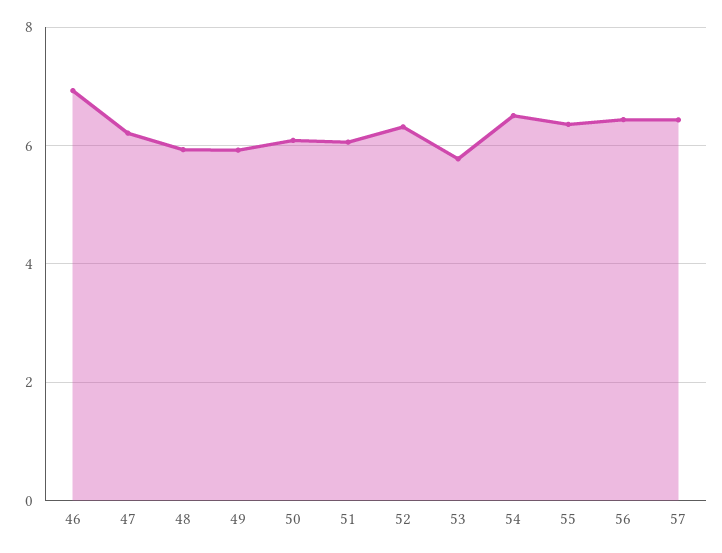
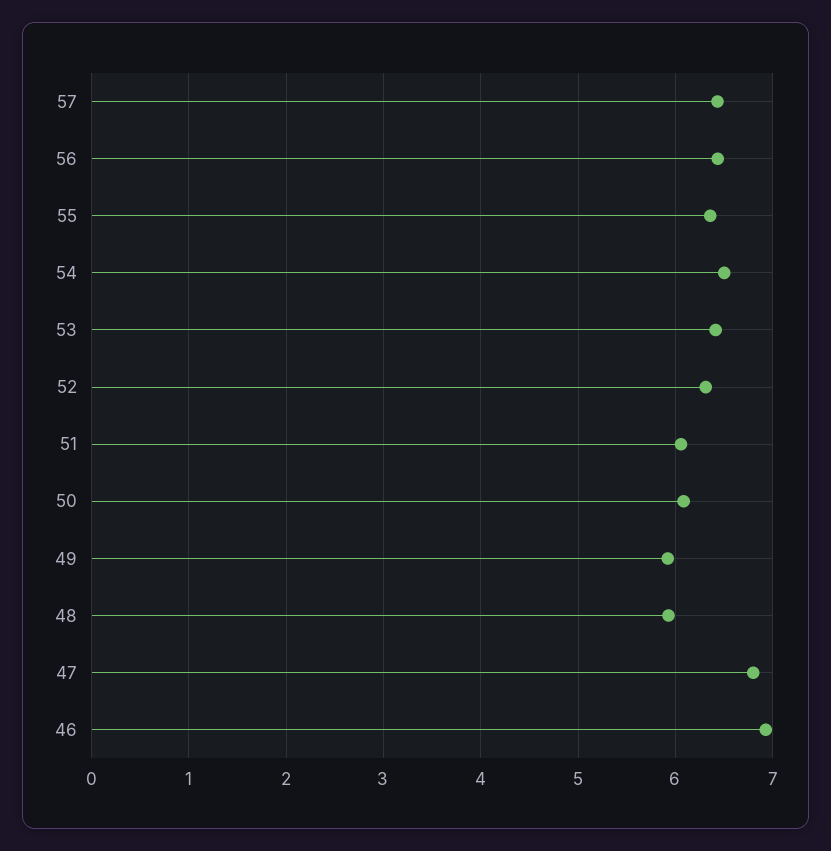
  {
    "46": 6.9,
-   "47": 6.2,
+   "47": 6.8,
    "48": 5.9,
    "49": 5.9,
    "50": 6.1,
    "51": 6.1,
    "52": 6.3,
-   "53": 5.8,
+   "53": 6.4,
    "54": 6.5,
    "55": 6.4,
    "56": 6.4,
    "57": 6.4
  }

